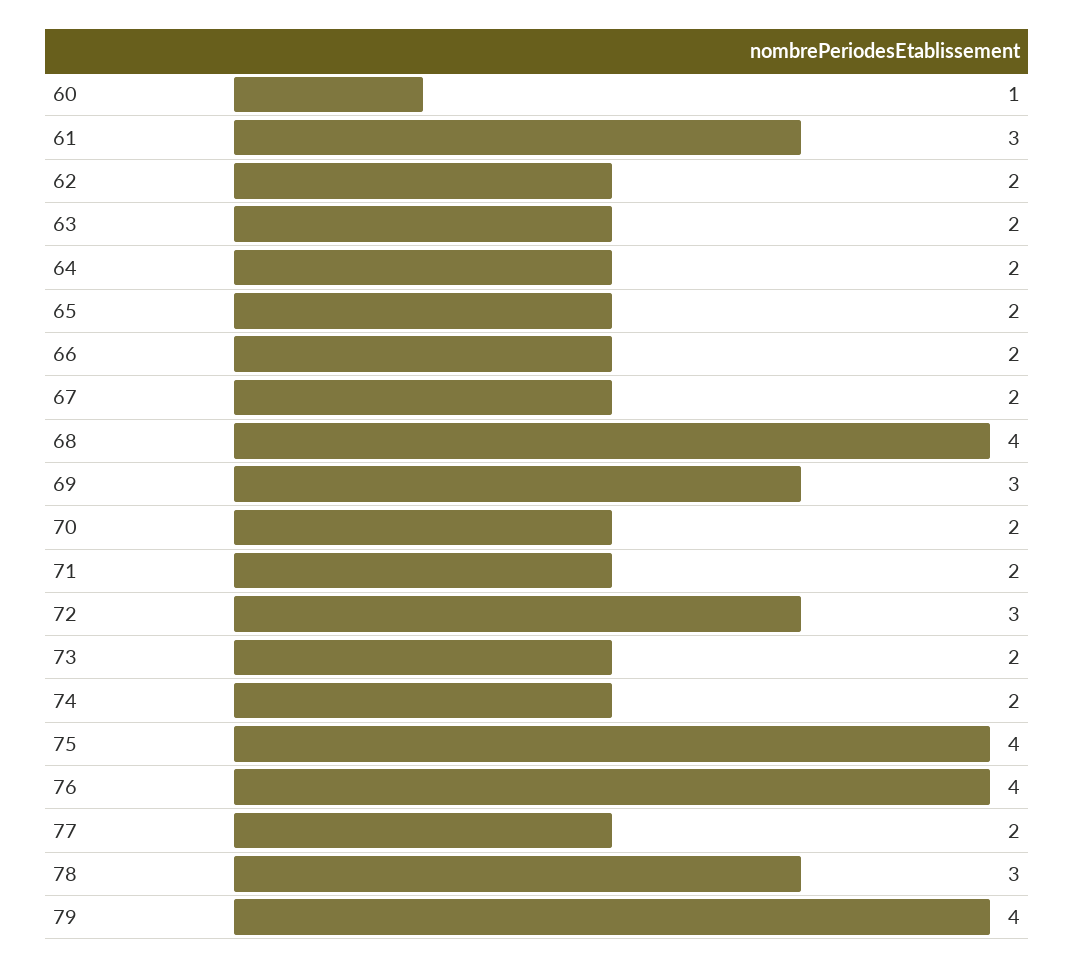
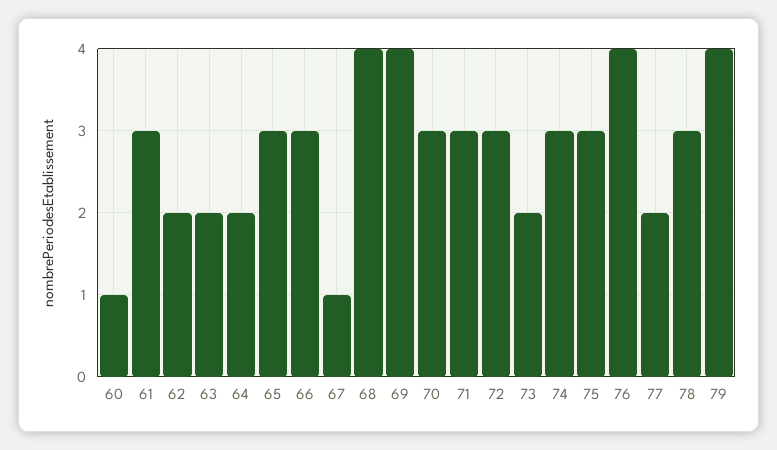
  {
    "60": 1,
    "61": 3,
    "62": 2,
    "63": 2,
    "64": 2,
-   "65": 2,
+   "65": 3,
-   "66": 2,
+   "66": 3,
-   "67": 2,
+   "67": 1,
    "68": 4,
-   "69": 3,
+   "69": 4,
-   "70": 2,
+   "70": 3,
-   "71": 2,
+   "71": 3,
    "72": 3,
    "73": 2,
-   "74": 2,
+   "74": 3,
-   "75": 4,
+   "75": 3,
    "76": 4,
    "77": 2,
    "78": 3,
    "79": 4
  }

